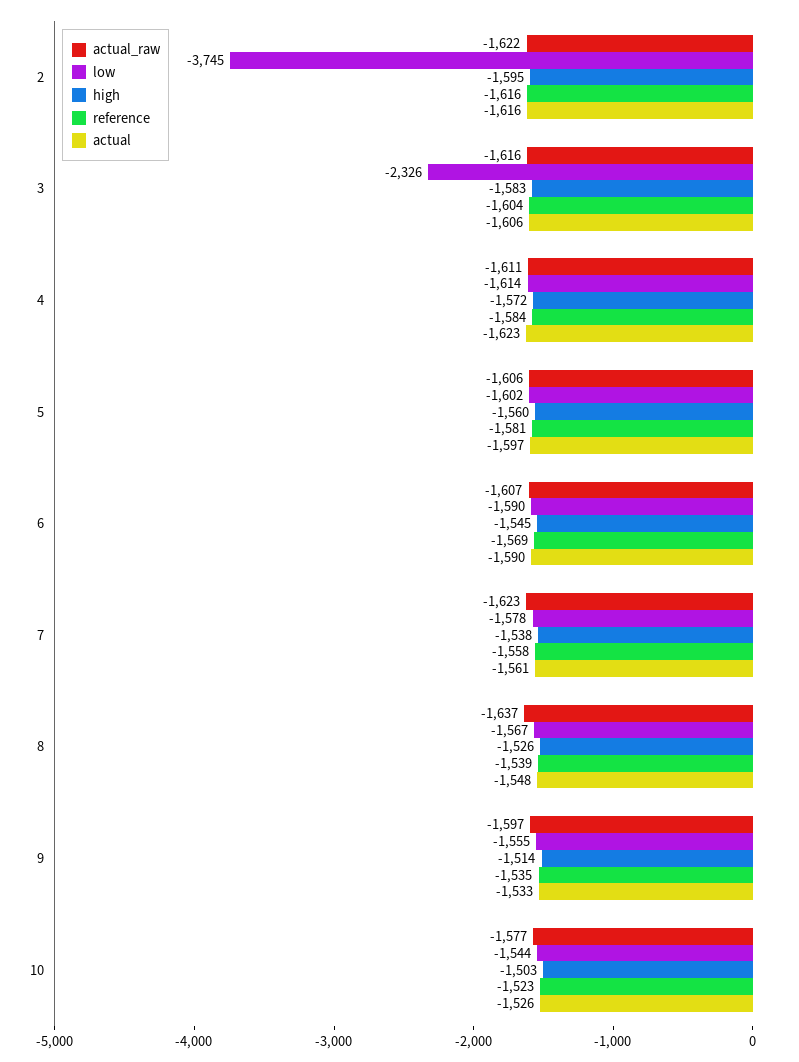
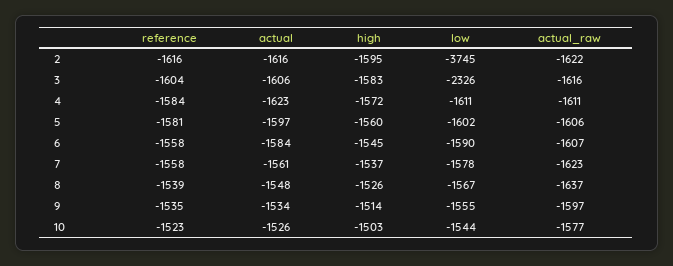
  {
    "actual_raw": {
      "2": -1622,
      "3": -1616,
      "4": -1611,
      "5": -1606,
      "6": -1607,
      "7": -1623,
      "8": -1637,
      "9": -1597,
      "10": -1577
    },
    "low": {
      "2": -3745,
      "3": -2326,
-     "4": -1614,
+     "4": -1611,
      "5": -1602,
      "6": -1590,
      "7": -1578,
      "8": -1567,
      "9": -1555,
      "10": -1544
    },
    "high": {
      "2": -1595,
      "3": -1583,
      "4": -1572,
      "5": -1560,
      "6": -1545,
-     "7": -1538,
+     "7": -1537,
      "8": -1526,
      "9": -1514,
      "10": -1503
    },
    "reference": {
      "2": -1616,
      "3": -1604,
      "4": -1584,
      "5": -1581,
-     "6": -1569,
+     "6": -1558,
      "7": -1558,
      "8": -1539,
      "9": -1535,
      "10": -1523
    },
    "actual": {
      "2": -1616,
      "3": -1606,
      "4": -1623,
      "5": -1597,
-     "6": -1590,
+     "6": -1584,
      "7": -1561,
      "8": -1548,
-     "9": -1533,
+     "9": -1534,
      "10": -1526
    }
  }

